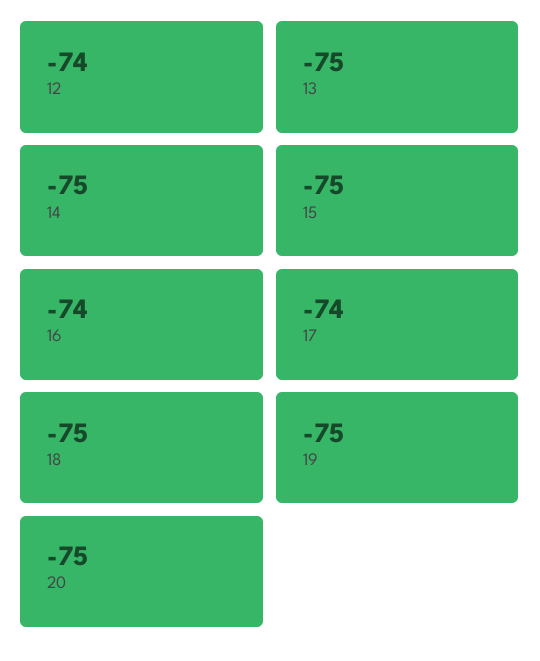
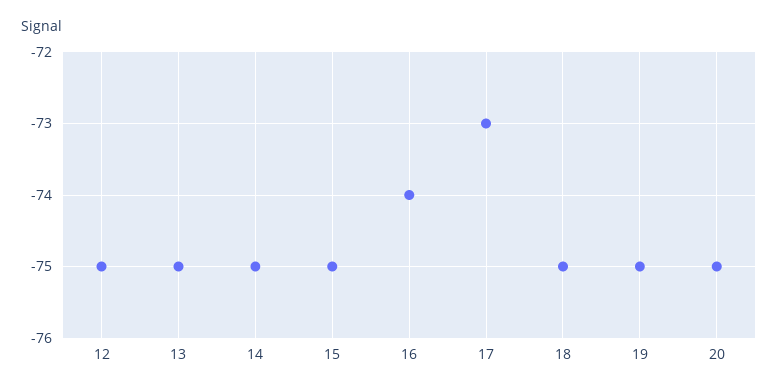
  {
-   "12": -74,
+   "12": -75,
    "13": -75,
    "14": -75,
    "15": -75,
    "16": -74,
-   "17": -74,
+   "17": -73,
    "18": -75,
    "19": -75,
    "20": -75
  }

